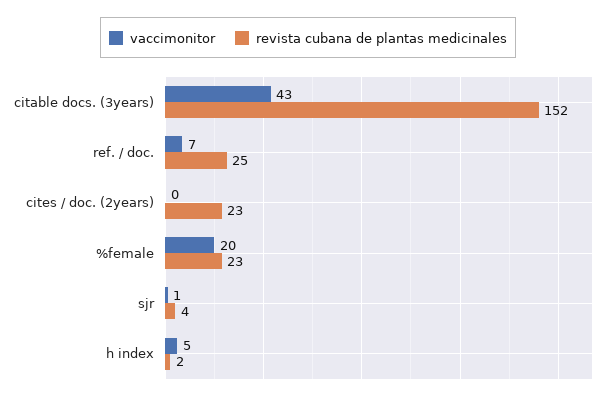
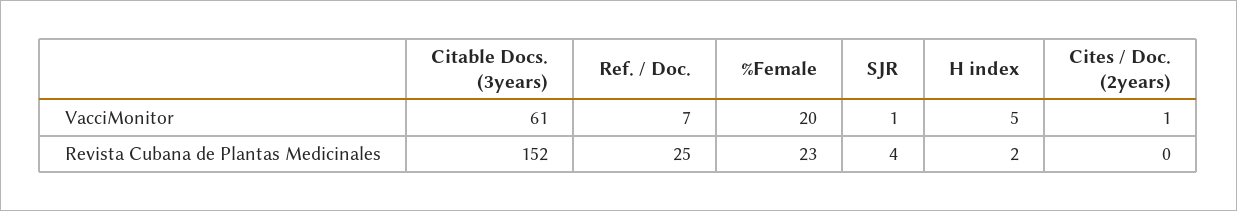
  {
    "vaccimonitor": {
-     "citable docs. (3years)": 43,
+     "citable docs. (3years)": 61,
      "ref. / doc.": 7,
-     "cites / doc. (2years)": 0,
+     "cites / doc. (2years)": 1,
      "%female": 20,
      "sjr": 1,
      "h index": 5
    },
    "revista cubana de plantas medicinales": {
      "citable docs. (3years)": 152,
      "ref. / doc.": 25,
-     "cites / doc. (2years)": 23,
+     "cites / doc. (2years)": 0,
      "%female": 23,
      "sjr": 4,
      "h index": 2
    }
  }

